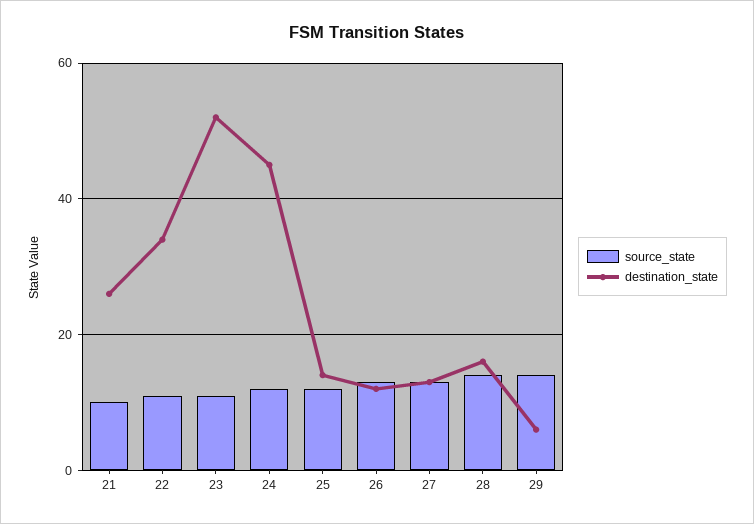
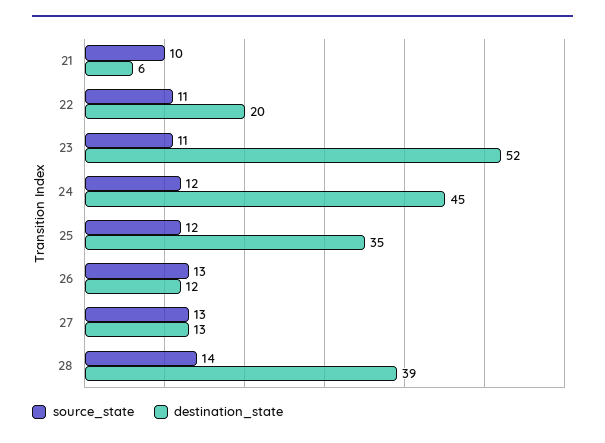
  {
    "source_state": {
      "21": 10,
      "22": 11,
      "23": 11,
      "24": 12,
      "25": 12,
      "26": 13,
      "27": 13,
-     "28": 14,
+     "28": 14
-     "29": 15
    },
    "destination_state": {
-     "21": 25,
+     "21": 6,
-     "22": 35,
+     "22": 20,
      "23": 52,
      "24": 45,
-     "25": 15,
+     "25": 35,
      "26": 12,
      "27": 13,
-     "28": 15,
+     "28": 39
-     "29": 5
    }
  }

